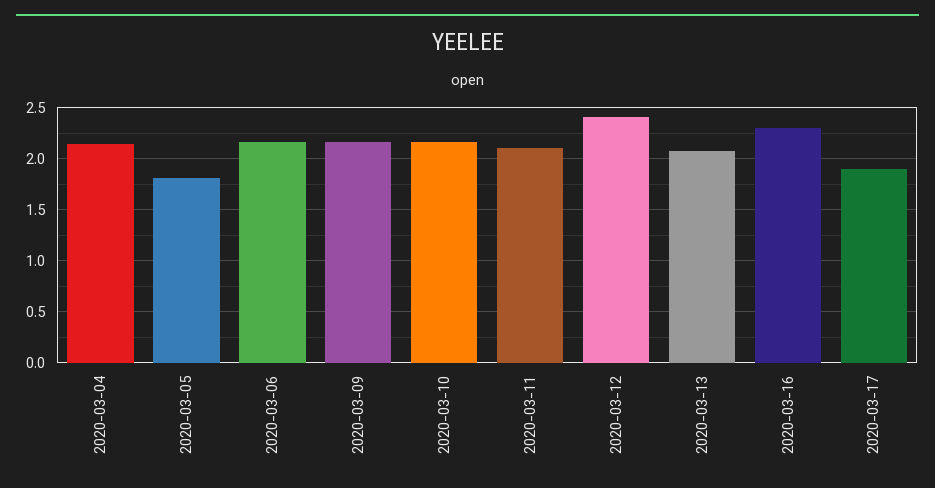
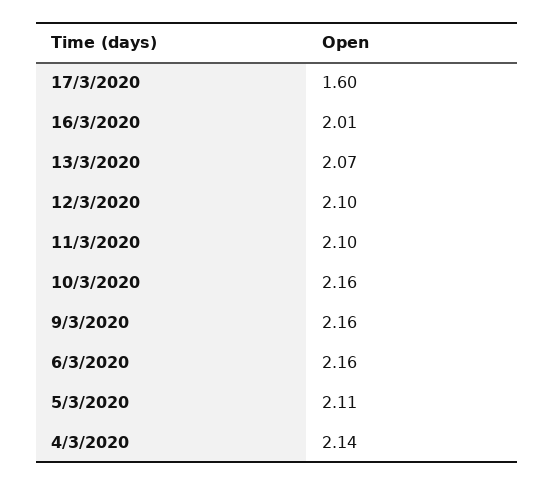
  {
    "2020-03-04": 2.14,
-   "2020-03-05": 1.8,
+   "2020-03-05": 2.11,
    "2020-03-06": 2.16,
    "2020-03-09": 2.16,
    "2020-03-10": 2.16,
    "2020-03-11": 2.1,
-   "2020-03-12": 2.4,
+   "2020-03-12": 2.1,
    "2020-03-13": 2.07,
-   "2020-03-16": 2.3,
+   "2020-03-16": 2.01,
-   "2020-03-17": 1.9
+   "2020-03-17": 1.6
  }

